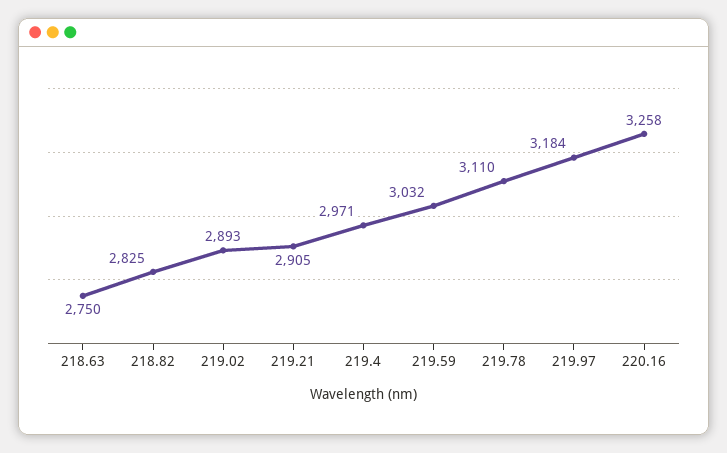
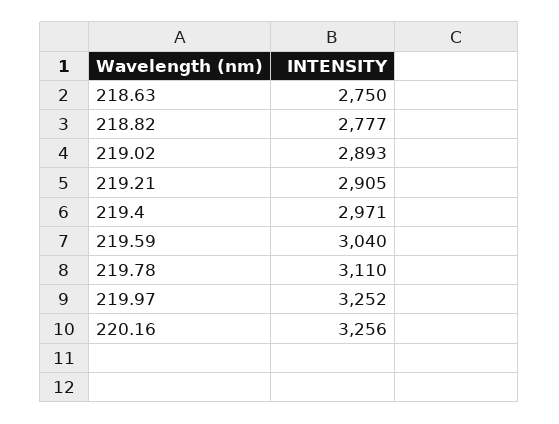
  {
    "218.63": 2750,
-   "218.82": 2825,
+   "218.82": 2777,
    "219.02": 2893,
    "219.21": 2905,
    "219.4": 2971,
-   "219.59": 3032,
+   "219.59": 3040,
    "219.78": 3110,
-   "219.97": 3184,
+   "219.97": 3252,
-   "220.16": 3258
+   "220.16": 3256
  }

